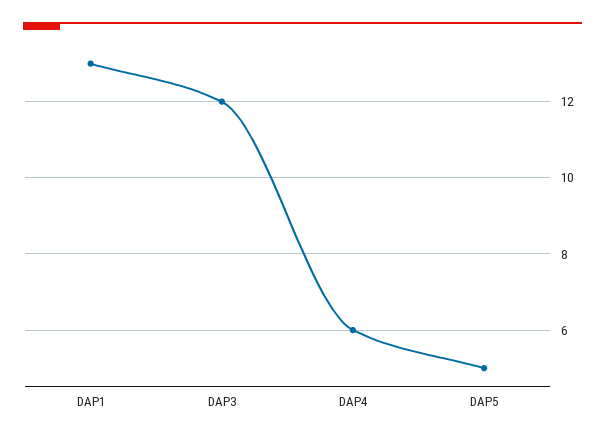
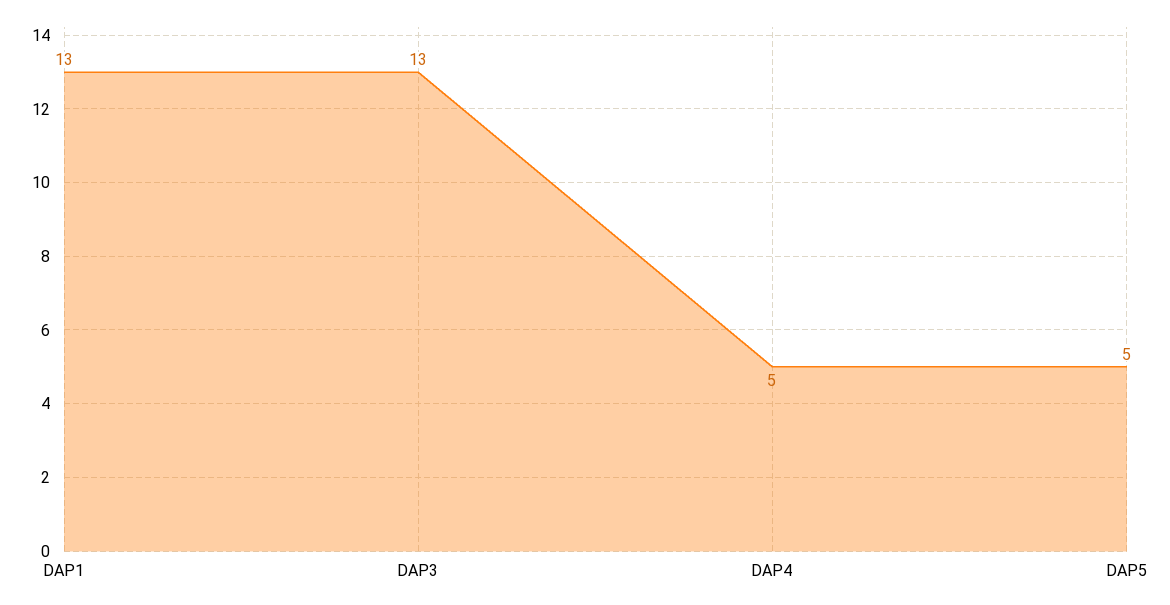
  {
    "DAP1": 13,
-   "DAP3": 12,
+   "DAP3": 13,
-   "DAP4": 6,
+   "DAP4": 5,
    "DAP5": 5
  }

